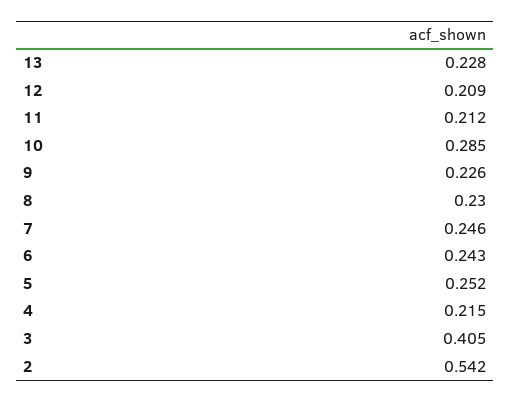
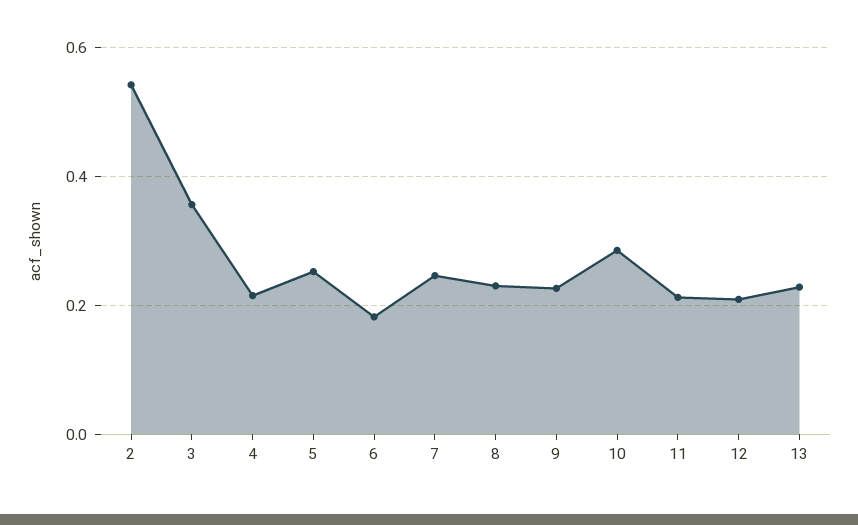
  {
    "13": 0.228,
    "12": 0.209,
    "11": 0.212,
    "10": 0.285,
    "9": 0.226,
    "8": 0.23,
    "7": 0.246,
-   "6": 0.243,
+   "6": 0.18,
    "5": 0.252,
    "4": 0.215,
-   "3": 0.405,
+   "3": 0.36,
    "2": 0.542
  }

